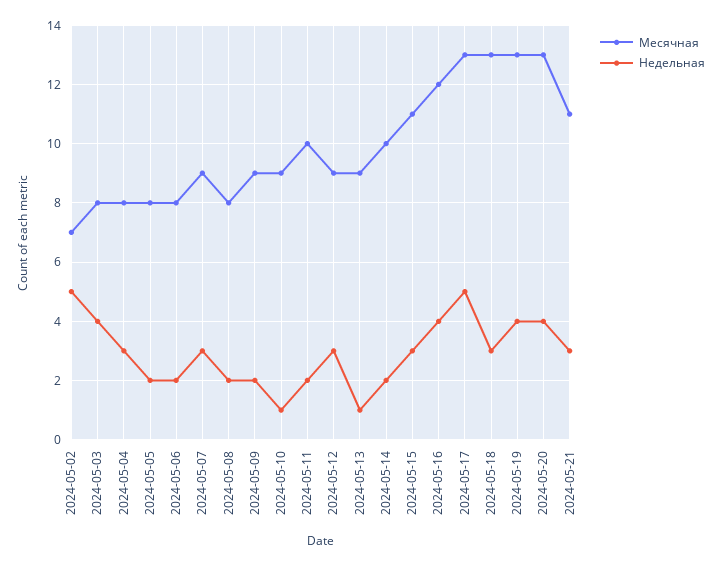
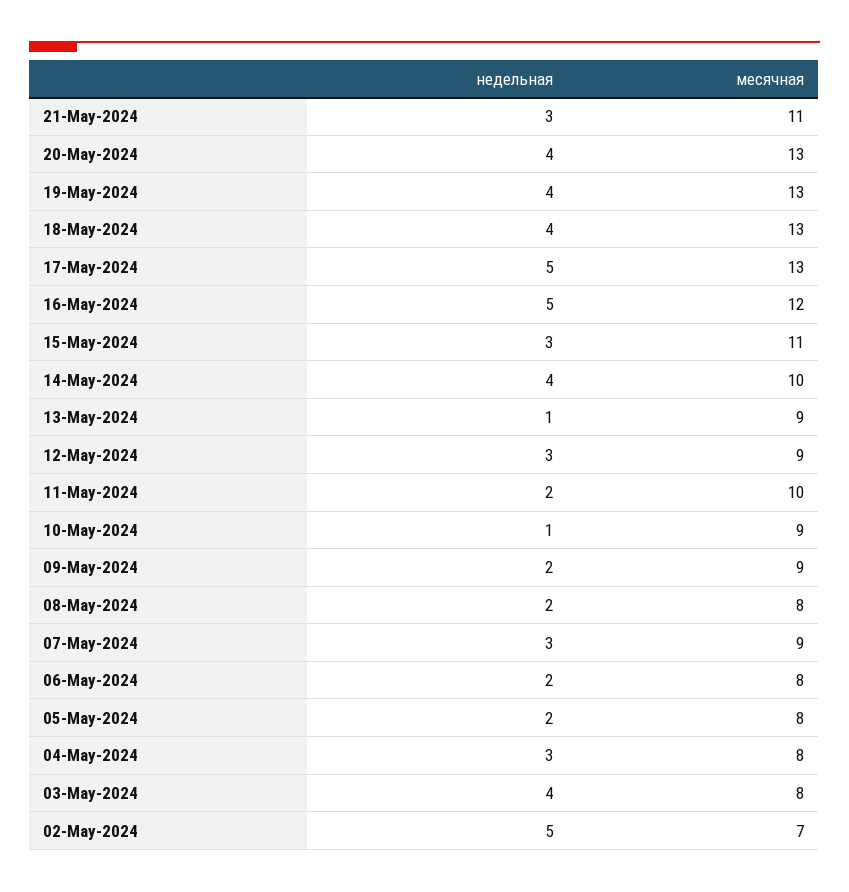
  {
    "Месячная": {
      "2024-05-02": 7,
      "2024-05-03": 8,
      "2024-05-04": 8,
      "2024-05-05": 8,
      "2024-05-06": 8,
      "2024-05-07": 9,
      "2024-05-08": 8,
      "2024-05-09": 9,
      "2024-05-10": 9,
      "2024-05-11": 10,
      "2024-05-12": 9,
      "2024-05-13": 9,
      "2024-05-14": 10,
      "2024-05-15": 11,
      "2024-05-16": 12,
      "2024-05-17": 13,
      "2024-05-18": 13,
      "2024-05-19": 13,
      "2024-05-20": 13,
      "2024-05-21": 11
    },
    "Недельная": {
      "2024-05-02": 5,
      "2024-05-03": 4,
      "2024-05-04": 3,
      "2024-05-05": 2,
      "2024-05-06": 2,
      "2024-05-07": 3,
      "2024-05-08": 2,
      "2024-05-09": 2,
      "2024-05-10": 1,
      "2024-05-11": 2,
      "2024-05-12": 3,
      "2024-05-13": 1,
-     "2024-05-14": 2,
+     "2024-05-14": 4,
      "2024-05-15": 3,
-     "2024-05-16": 4,
+     "2024-05-16": 5,
      "2024-05-17": 5,
-     "2024-05-18": 3,
+     "2024-05-18": 4,
      "2024-05-19": 4,
      "2024-05-20": 4,
      "2024-05-21": 3
    }
  }

